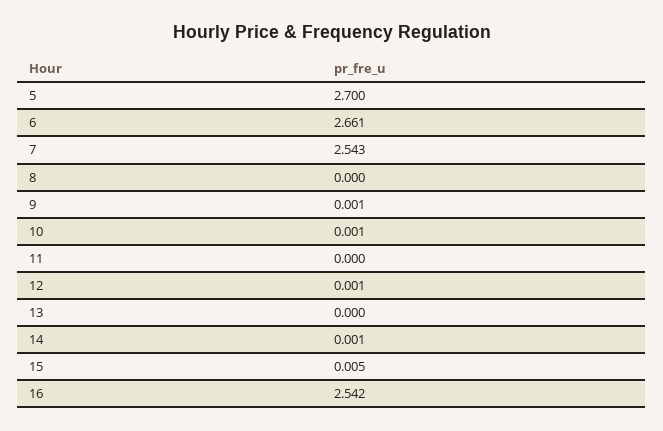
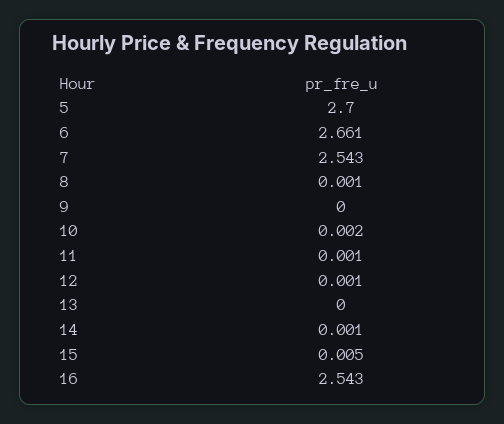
  {
    "5": 2.7,
    "6": 2.661,
    "7": 2.543,
-   "8": 0,
+   "8": 0.001,
-   "9": 0.001,
+   "9": 0,
-   "10": 0.001,
+   "10": 0.002,
-   "11": 0,
+   "11": 0.001,
    "12": 0.001,
    "13": 0,
    "14": 0.001,
    "15": 0.005,
-   "16": 2.542
+   "16": 2.543
  }

